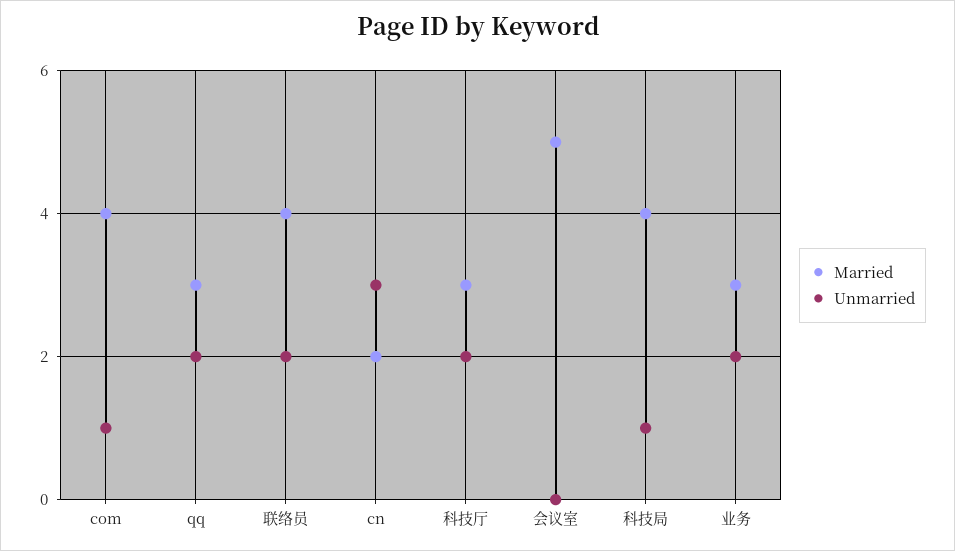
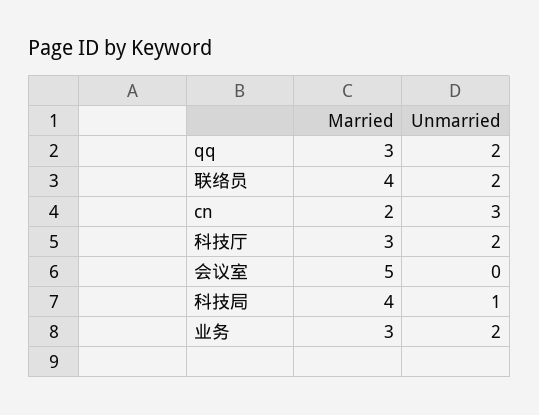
  {
    "Married": {
-     "com": 4,
      "qq": 3,
      "联络员": 4,
      "cn": 2,
      "科技厅": 3,
      "会议室": 5,
      "科技局": 4,
      "业务": 3
    },
    "Unmarried": {
-     "com": 1,
      "qq": 2,
      "联络员": 2,
      "cn": 3,
      "科技厅": 2,
      "会议室": 0,
      "科技局": 1,
      "业务": 2
    }
  }

